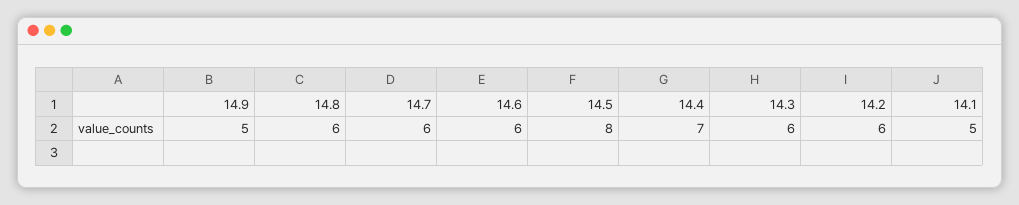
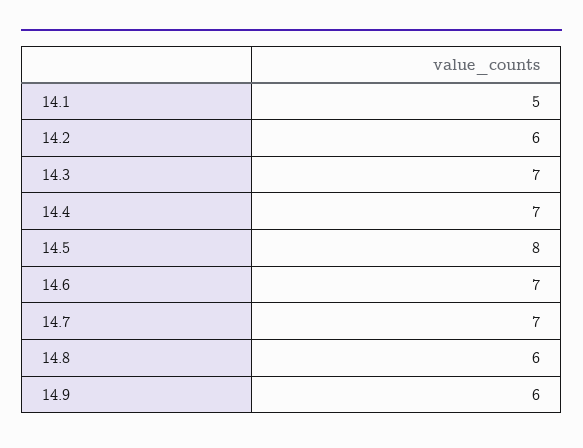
  {
-   "14.9": 5,
+   "14.9": 6,
    "14.8": 6,
-   "14.7": 6,
+   "14.7": 7,
-   "14.6": 6,
+   "14.6": 7,
    "14.5": 8,
    "14.4": 7,
-   "14.3": 6,
+   "14.3": 7,
    "14.2": 6,
    "14.1": 5
  }

